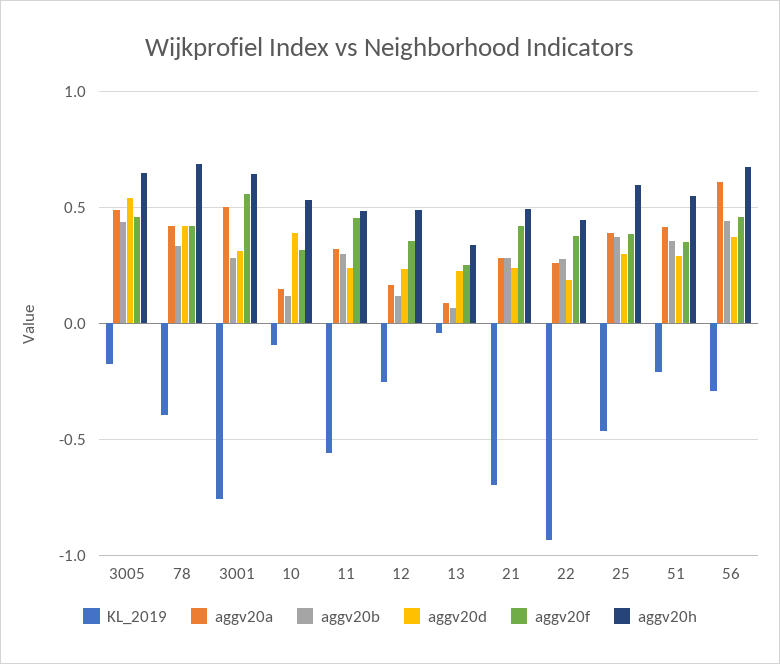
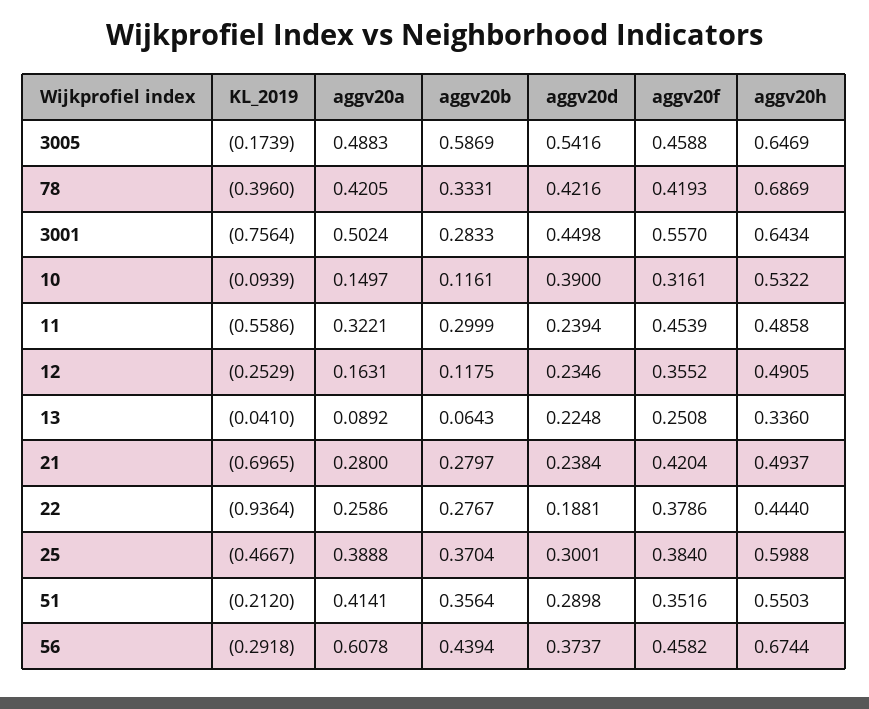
  {
    "KL_2019": {
      "3005": -0.1739,
      "78": -0.396,
      "3001": -0.7564,
      "10": -0.0939,
      "11": -0.5586,
      "12": -0.2529,
      "13": -0.041,
      "21": -0.6965,
      "22": -0.9364,
      "25": -0.4667,
      "51": -0.212,
      "56": -0.2918
    },
    "aggv20a": {
      "3005": 0.4883,
      "78": 0.4205,
      "3001": 0.5024,
      "10": 0.1497,
      "11": 0.3221,
      "12": 0.1631,
      "13": 0.0892,
      "21": 0.28,
      "22": 0.2586,
      "25": 0.3888,
      "51": 0.4141,
      "56": 0.6078
    },
    "aggv20b": {
-     "3005": 0.45,
+     "3005": 0.5869,
      "78": 0.3331,
      "3001": 0.2833,
      "10": 0.1161,
      "11": 0.2999,
      "12": 0.1175,
      "13": 0.0643,
      "21": 0.2797,
      "22": 0.2767,
      "25": 0.3704,
      "51": 0.3564,
      "56": 0.4394
    },
    "aggv20d": {
      "3005": 0.5416,
      "78": 0.4216,
-     "3001": 0.3,
+     "3001": 0.4498,
      "10": 0.39,
      "11": 0.2394,
      "12": 0.2346,
      "13": 0.2248,
      "21": 0.2384,
      "22": 0.1881,
      "25": 0.3001,
      "51": 0.2898,
      "56": 0.3737
    },
    "aggv20f": {
      "3005": 0.4588,
      "78": 0.4193,
      "3001": 0.557,
      "10": 0.3161,
      "11": 0.4539,
      "12": 0.3552,
      "13": 0.2508,
      "21": 0.4204,
      "22": 0.3786,
      "25": 0.384,
      "51": 0.3516,
      "56": 0.4582
    },
    "aggv20h": {
      "3005": 0.6469,
      "78": 0.6869,
      "3001": 0.6434,
      "10": 0.5322,
      "11": 0.4858,
      "12": 0.4905,
      "13": 0.336,
      "21": 0.4937,
      "22": 0.444,
      "25": 0.5988,
      "51": 0.5503,
      "56": 0.6744
    }
  }

